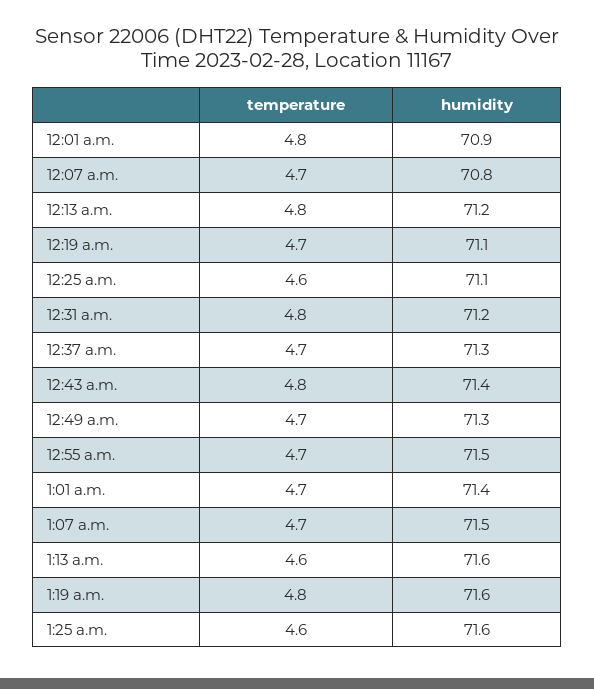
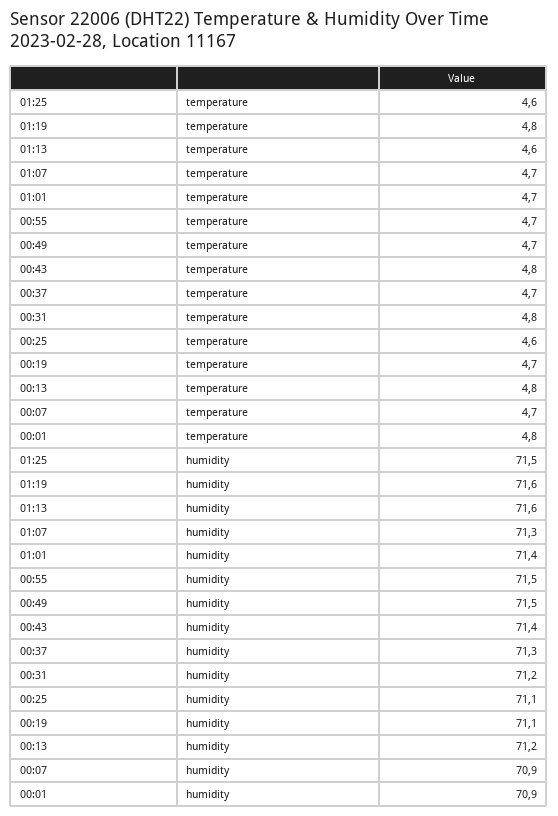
  {
    "temperature": {
      "12:01 a.m.": 4.8,
      "12:07 a.m.": 4.7,
      "12:13 a.m.": 4.8,
      "12:19 a.m.": 4.7,
      "12:25 a.m.": 4.6,
      "12:31 a.m.": 4.8,
      "12:37 a.m.": 4.7,
      "12:43 a.m.": 4.8,
      "12:49 a.m.": 4.7,
      "12:55 a.m.": 4.7,
      "1:01 a.m.": 4.7,
      "1:07 a.m.": 4.7,
      "1:13 a.m.": 4.6,
      "1:19 a.m.": 4.8,
      "1:25 a.m.": 4.6
    },
    "humidity": {
      "12:01 a.m.": 70.9,
-     "12:07 a.m.": 70.8,
+     "12:07 a.m.": 70.9,
      "12:13 a.m.": 71.2,
      "12:19 a.m.": 71.1,
      "12:25 a.m.": 71.1,
      "12:31 a.m.": 71.2,
      "12:37 a.m.": 71.3,
      "12:43 a.m.": 71.4,
-     "12:49 a.m.": 71.3,
+     "12:49 a.m.": 71.5,
      "12:55 a.m.": 71.5,
      "1:01 a.m.": 71.4,
-     "1:07 a.m.": 71.5,
+     "1:07 a.m.": 71.3,
      "1:13 a.m.": 71.6,
      "1:19 a.m.": 71.6,
-     "1:25 a.m.": 71.6
+     "1:25 a.m.": 71.5
    }
  }

